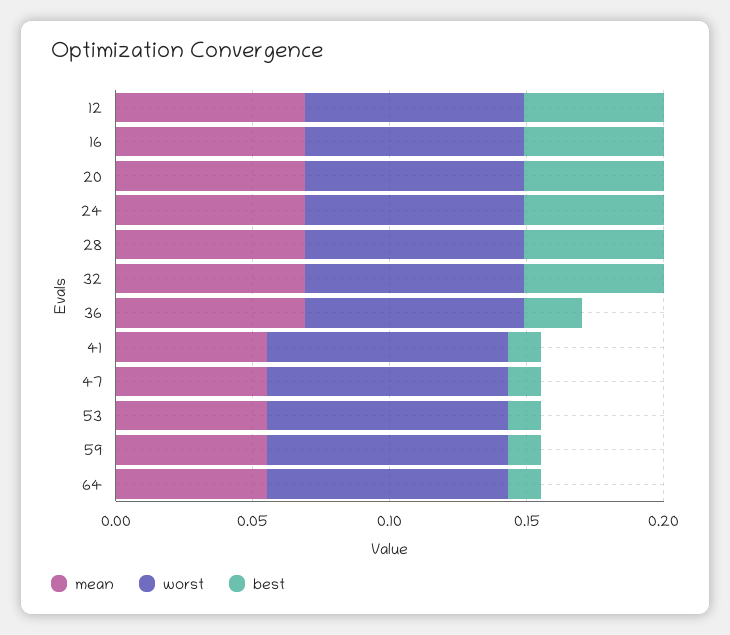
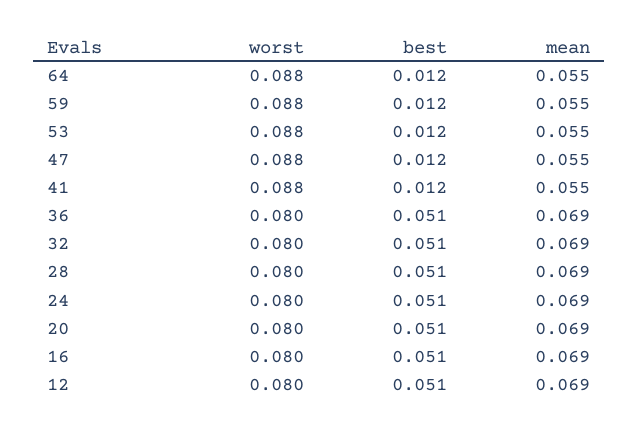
  {
    "mean": {
      "12": 0.069,
      "16": 0.069,
      "20": 0.069,
      "24": 0.069,
      "28": 0.069,
      "32": 0.069,
      "36": 0.069,
      "41": 0.055,
      "47": 0.055,
      "53": 0.055,
      "59": 0.055,
      "64": 0.055
    },
    "worst": {
      "12": 0.08,
      "16": 0.08,
      "20": 0.08,
      "24": 0.08,
      "28": 0.08,
      "32": 0.08,
      "36": 0.08,
      "41": 0.088,
      "47": 0.088,
      "53": 0.088,
      "59": 0.088,
      "64": 0.088
    },
    "best": {
      "12": 0.051,
      "16": 0.051,
      "20": 0.051,
      "24": 0.051,
      "28": 0.051,
      "32": 0.051,
-     "36": 0.02,
+     "36": 0.051,
      "41": 0.012,
      "47": 0.012,
      "53": 0.012,
      "59": 0.012,
      "64": 0.012
    }
  }

